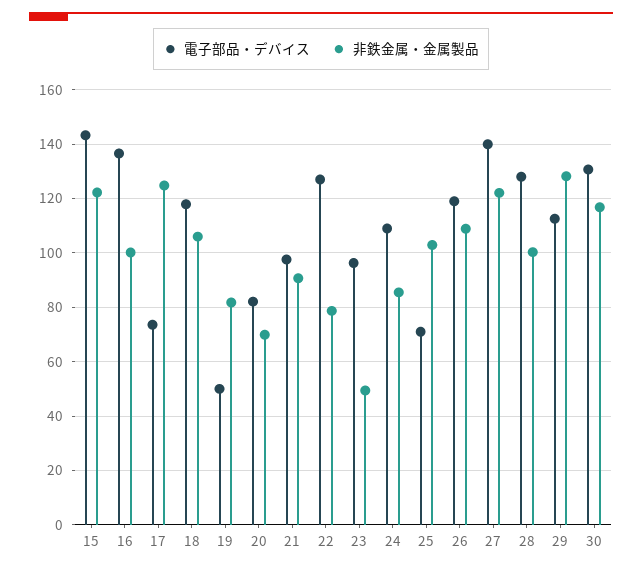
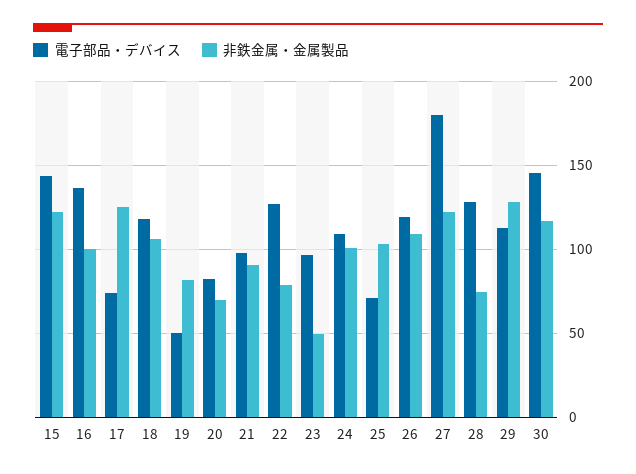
  {
    "電子部品・デバイス": {
      "15": 142.5,
      "16": 137.5,
      "17": 72.5,
      "18": 117.5,
      "19": 50,
      "20": 82.5,
      "21": 97.5,
      "22": 127.5,
      "23": 97.5,
      "24": 110,
      "25": 70,
      "26": 120,
-     "27": 140,
+     "27": 180,
      "28": 127.5,
      "29": 112.5,
-     "30": 130
+     "30": 145
    },
    "非鉄金属・金属製品": {
      "15": 122.5,
      "16": 100,
      "17": 125,
      "18": 105,
      "19": 82.5,
      "20": 70,
      "21": 90,
      "22": 77.5,
      "23": 50,
-     "24": 85,
+     "24": 100,
      "25": 102.5,
      "26": 110,
      "27": 122.5,
-     "28": 100,
+     "28": 75,
      "29": 127.5,
      "30": 117.5
    }
  }

